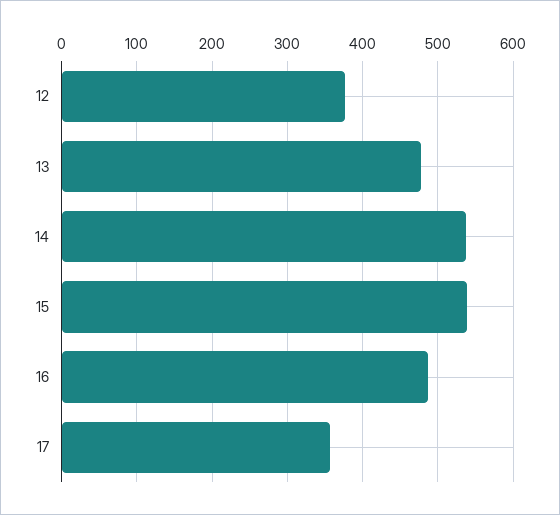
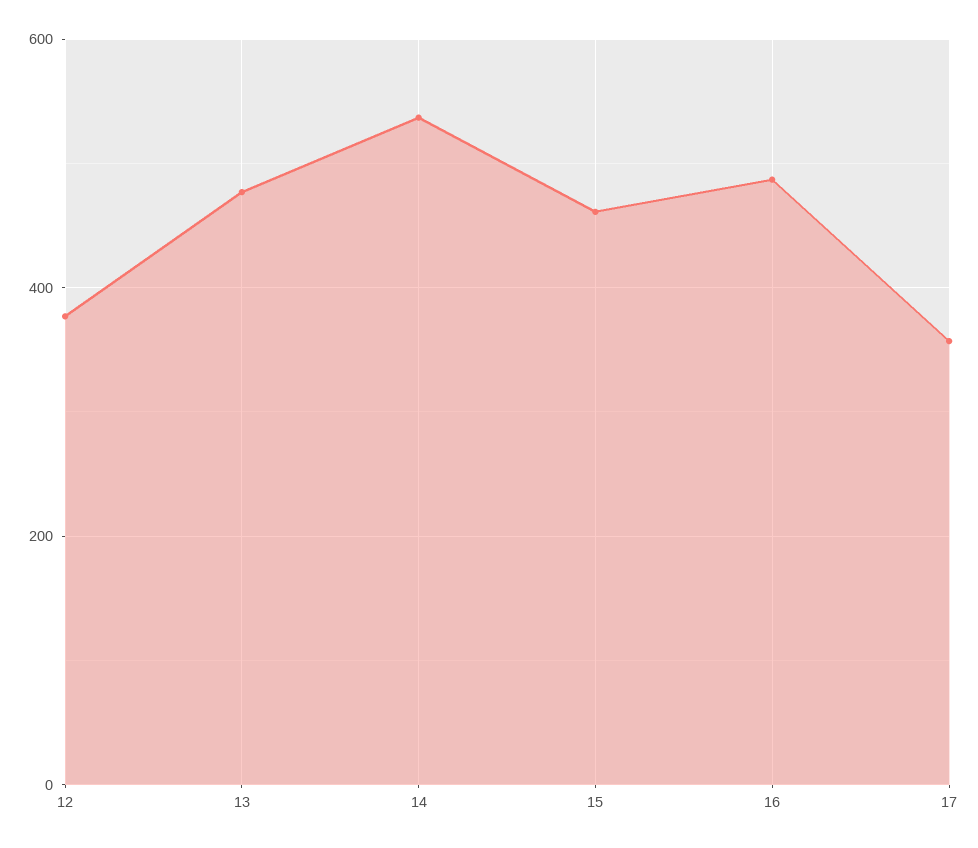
  {
    "12": 380,
    "13": 480,
    "14": 540,
-   "15": 540,
+   "15": 460,
    "16": 490,
    "17": 360
  }

